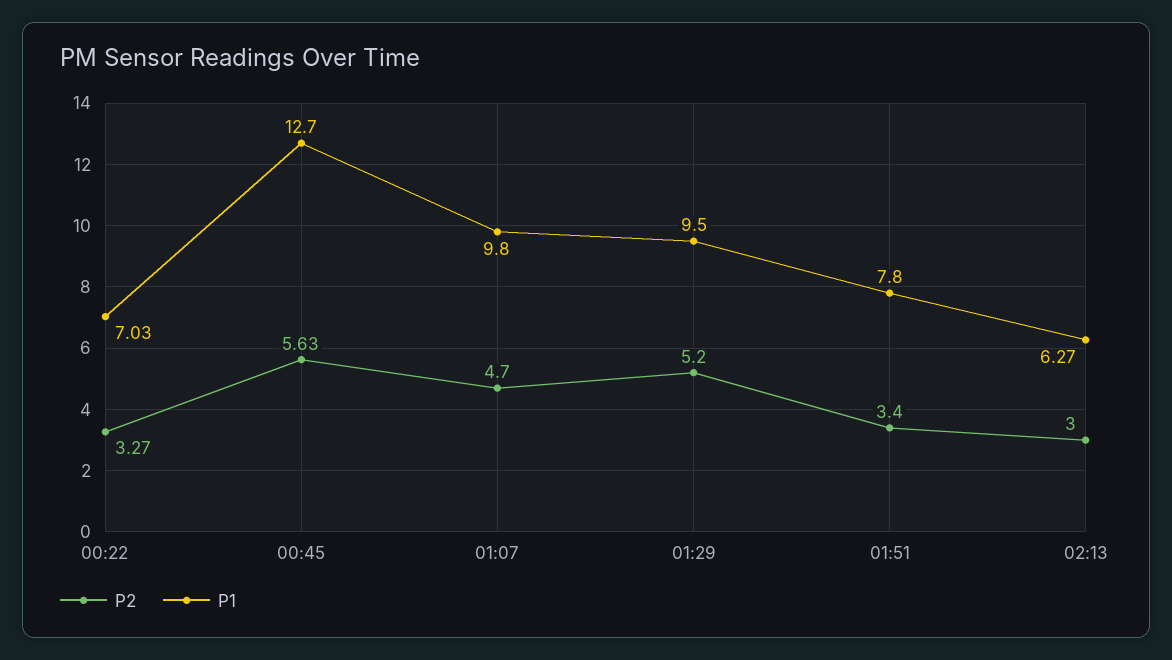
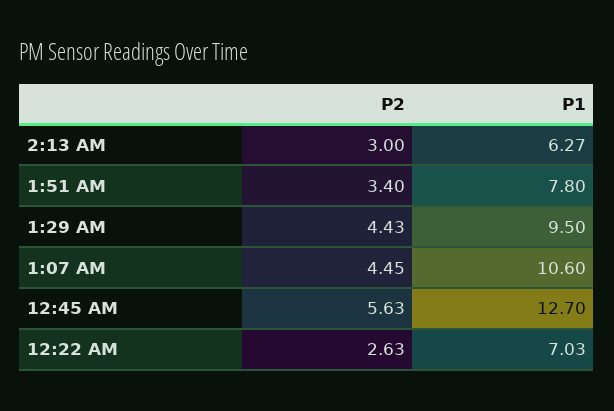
  {
    "P2": {
-     "00:22": 3.27,
+     "00:22": 2.63,
      "00:45": 5.63,
-     "01:07": 4.7,
+     "01:07": 4.45,
-     "01:29": 5.2,
+     "01:29": 4.43,
      "01:51": 3.4,
      "02:13": 3
    },
    "P1": {
      "00:22": 7.03,
      "00:45": 12.7,
-     "01:07": 9.8,
+     "01:07": 10.6,
      "01:29": 9.5,
      "01:51": 7.8,
      "02:13": 6.27
    }
  }

